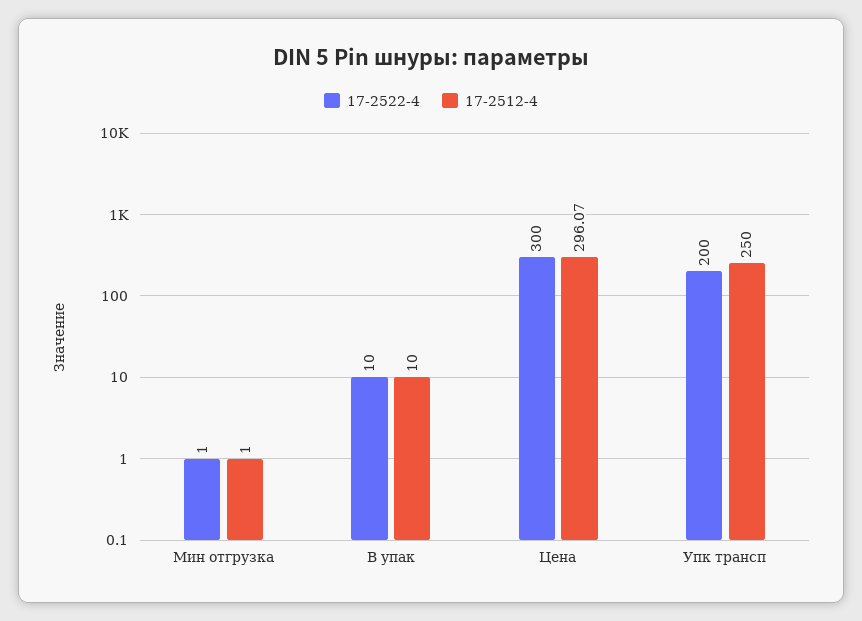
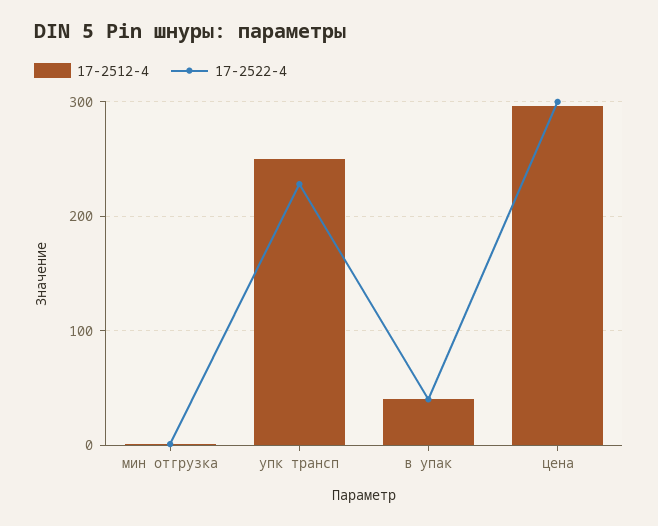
  {
    "17-2522-4": {
      "Мин отгрузка": 1,
-     "В упак": 10,
+     "В упак": 40,
      "Цена": 300,
-     "Упк трансп": 200
+     "Упк трансп": 230
    },
    "17-2512-4": {
      "Мин отгрузка": 1,
-     "В упак": 10,
+     "В упак": 40,
      "Цена": 296.07,
      "Упк трансп": 250
    }
  }

